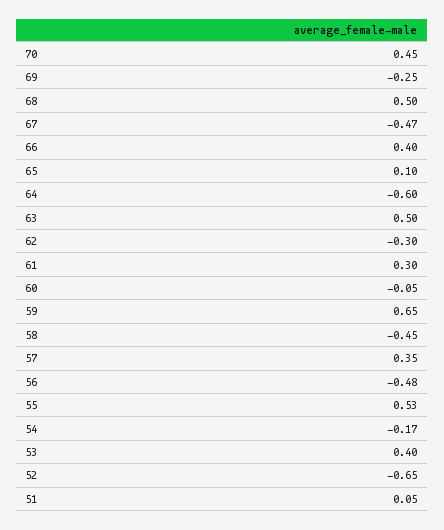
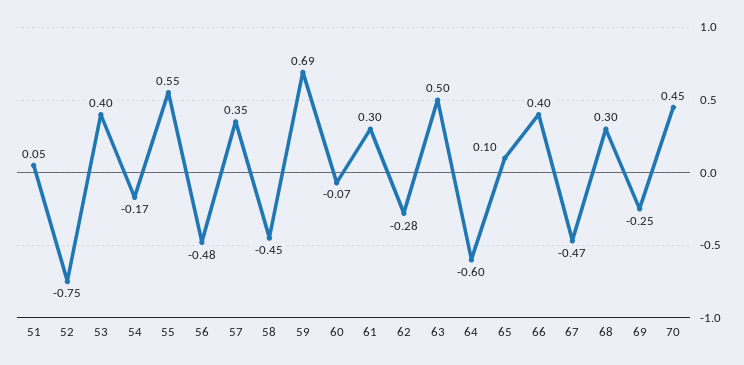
  {
    "70": 0.45,
    "69": -0.25,
-   "68": 0.5,
+   "68": 0.3,
    "67": -0.47,
    "66": 0.4,
    "65": 0.1,
    "64": -0.6,
    "63": 0.5,
-   "62": -0.3,
+   "62": -0.28,
    "61": 0.3,
-   "60": -0.05,
+   "60": -0.07,
-   "59": 0.65,
+   "59": 0.69,
    "58": -0.45,
    "57": 0.35,
    "56": -0.48,
-   "55": 0.53,
+   "55": 0.55,
    "54": -0.17,
    "53": 0.4,
-   "52": -0.65,
+   "52": -0.75,
    "51": 0.05
  }

